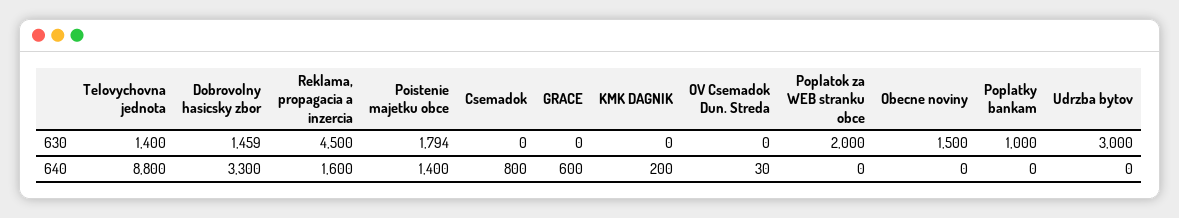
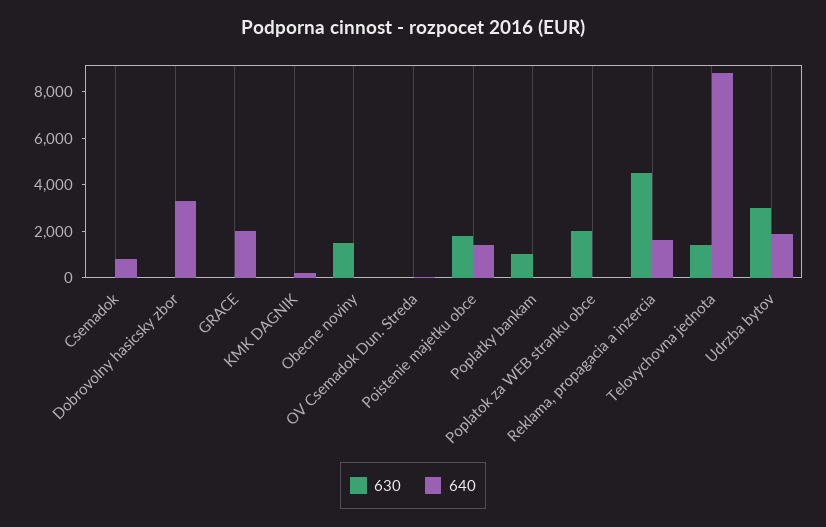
  {
    "630": {
      "Telovychovna jednota": 1400,
-     "Dobrovolny hasicsky zbor": 1459,
+     "Dobrovolny hasicsky zbor": 0,
      "Reklama, propagacia a inzercia": 4500,
      "Poistenie majetku obce": 1794,
      "Csemadok": 0,
      "GRACE": 0,
      "KMK DAGNIK": 0,
      "OV Csemadok Dun. Streda": 0,
      "Poplatok za WEB stranku obce": 2000,
      "Obecne noviny": 1500,
      "Poplatky bankam": 1000,
      "Udrzba bytov": 3000
    },
    "640": {
      "Telovychovna jednota": 8800,
      "Dobrovolny hasicsky zbor": 3300,
      "Reklama, propagacia a inzercia": 1600,
      "Poistenie majetku obce": 1400,
      "Csemadok": 800,
-     "GRACE": 600,
+     "GRACE": 2000,
      "KMK DAGNIK": 200,
      "OV Csemadok Dun. Streda": 30,
      "Poplatok za WEB stranku obce": 0,
      "Obecne noviny": 0,
      "Poplatky bankam": 0,
-     "Udrzba bytov": 0
+     "Udrzba bytov": 2000
    }
  }

